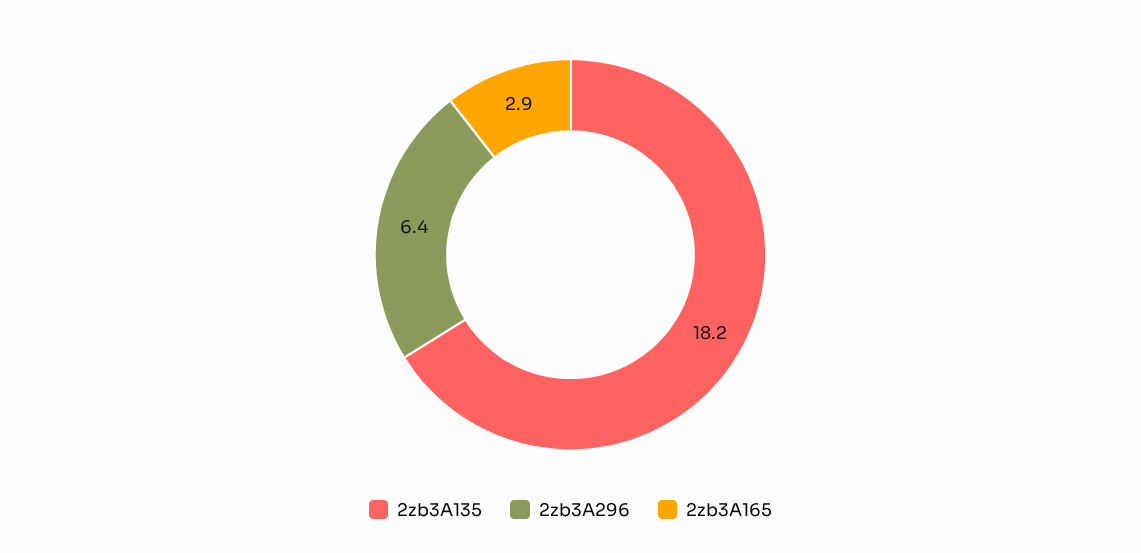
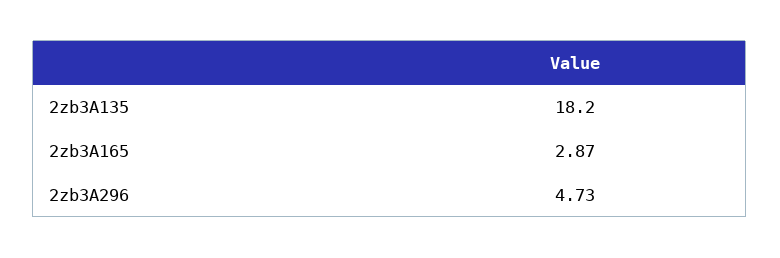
  {
    "2zb3A135": 18.2,
-   "2zb3A296": 6.4,
+   "2zb3A296": 4.73,
    "2zb3A165": 2.87
  }

